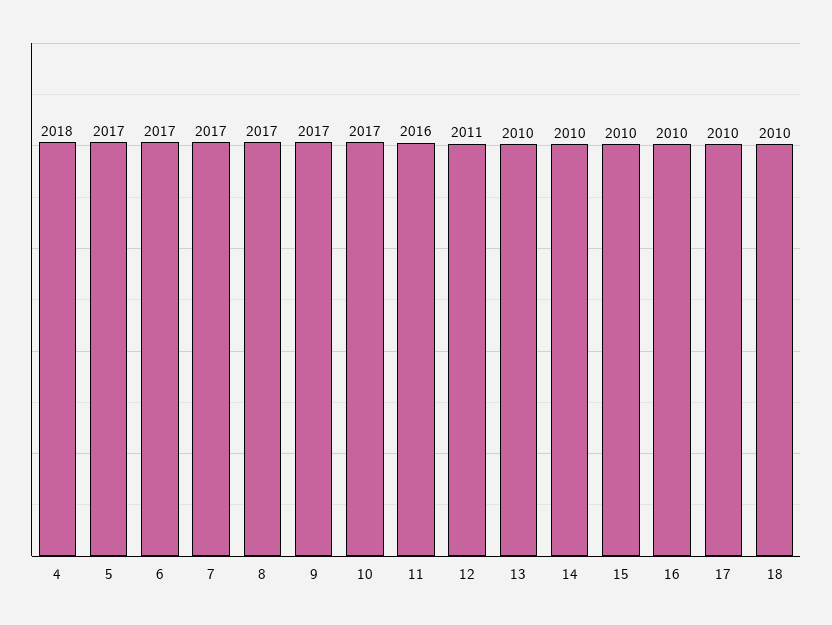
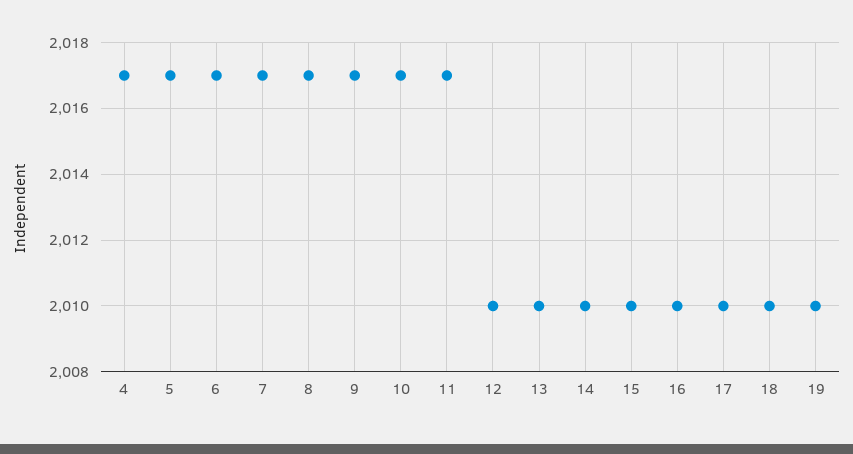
  {
-   "4": 2018,
+   "4": 2017,
    "5": 2017,
    "6": 2017,
    "7": 2017,
    "8": 2017,
    "9": 2017,
    "10": 2017,
-   "11": 2016,
+   "11": 2017,
-   "12": 2011,
+   "12": 2010,
    "13": 2010,
    "14": 2010,
    "15": 2010,
    "16": 2010,
    "17": 2010,
-   "18": 2010
+   "18": 2010,
+   "19": 2010
  }

